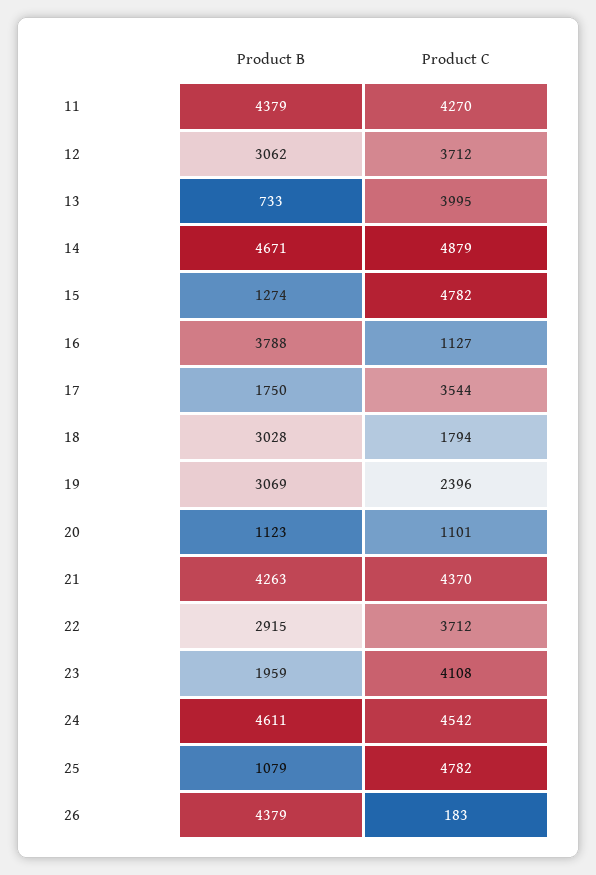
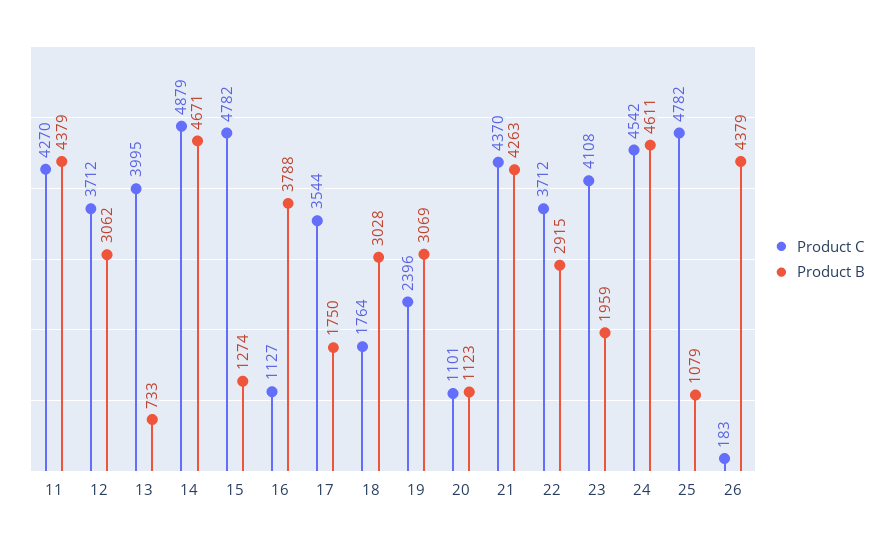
  {
    "Product B": {
      "11": 4379,
      "12": 3062,
      "13": 733,
      "14": 4671,
      "15": 1274,
      "16": 3788,
      "17": 1750,
      "18": 3028,
      "19": 3069,
      "20": 1123,
      "21": 4263,
      "22": 2915,
      "23": 1959,
      "24": 4611,
      "25": 1079,
      "26": 4379
    },
    "Product C": {
      "11": 4270,
      "12": 3712,
      "13": 3995,
      "14": 4879,
      "15": 4782,
      "16": 1127,
      "17": 3544,
-     "18": 1794,
+     "18": 1764,
      "19": 2396,
      "20": 1101,
      "21": 4370,
      "22": 3712,
      "23": 4108,
      "24": 4542,
      "25": 4782,
      "26": 183
    }
  }

